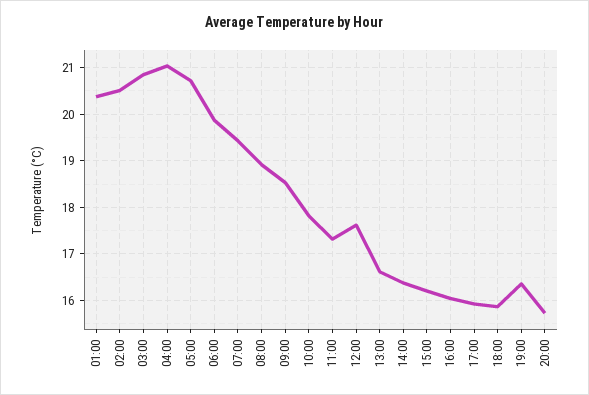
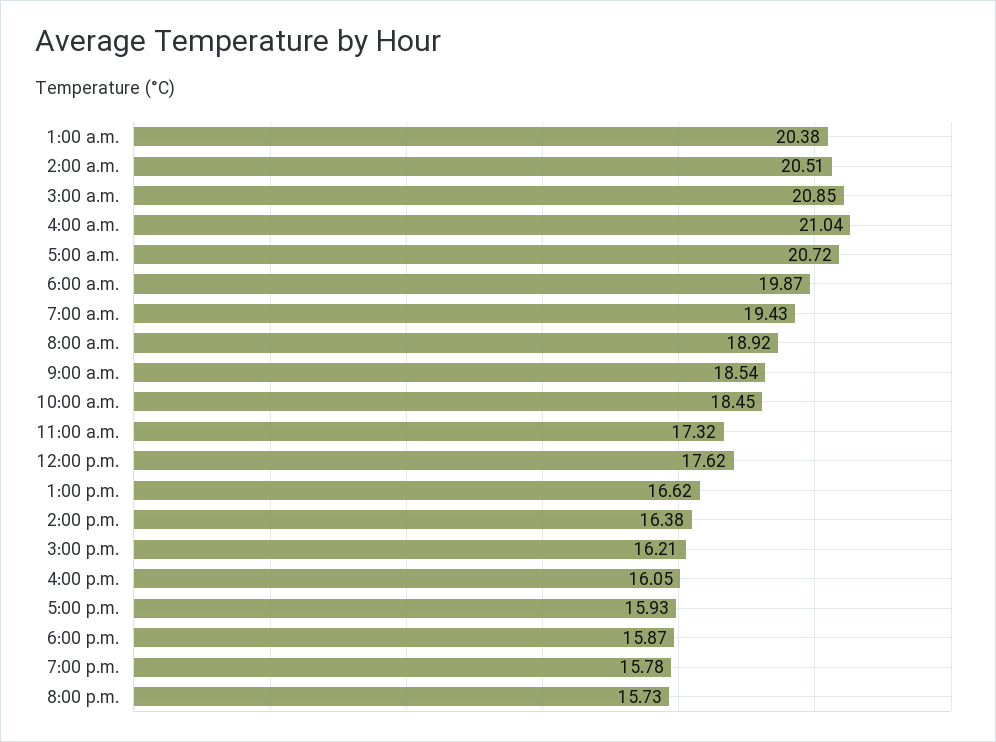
  {
    "01:00": 20.38,
    "02:00": 20.51,
    "03:00": 20.85,
    "04:00": 21.04,
    "05:00": 20.72,
    "06:00": 19.87,
    "07:00": 19.43,
    "08:00": 18.92,
    "09:00": 18.54,
-   "10:00": 17.8,
+   "10:00": 18.45,
    "11:00": 17.32,
    "12:00": 17.62,
    "13:00": 16.62,
    "14:00": 16.38,
    "15:00": 16.21,
    "16:00": 16.05,
    "17:00": 15.93,
    "18:00": 15.87,
-   "19:00": 16.4,
+   "19:00": 15.78,
    "20:00": 15.73
  }

